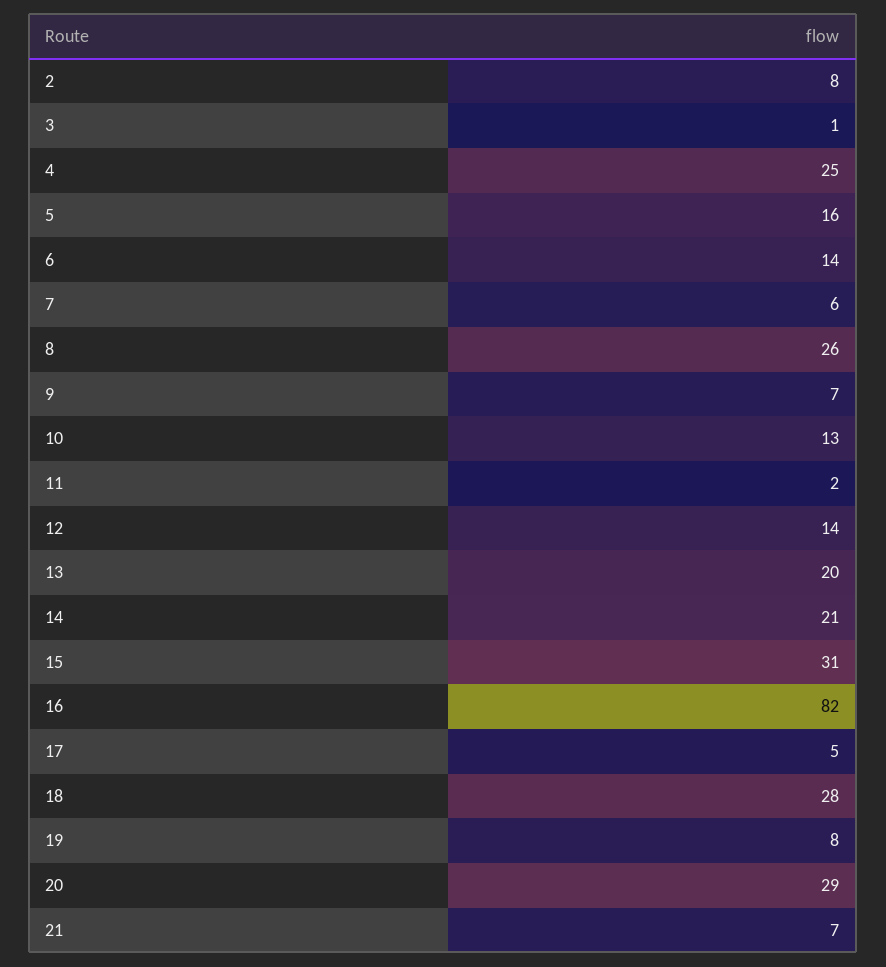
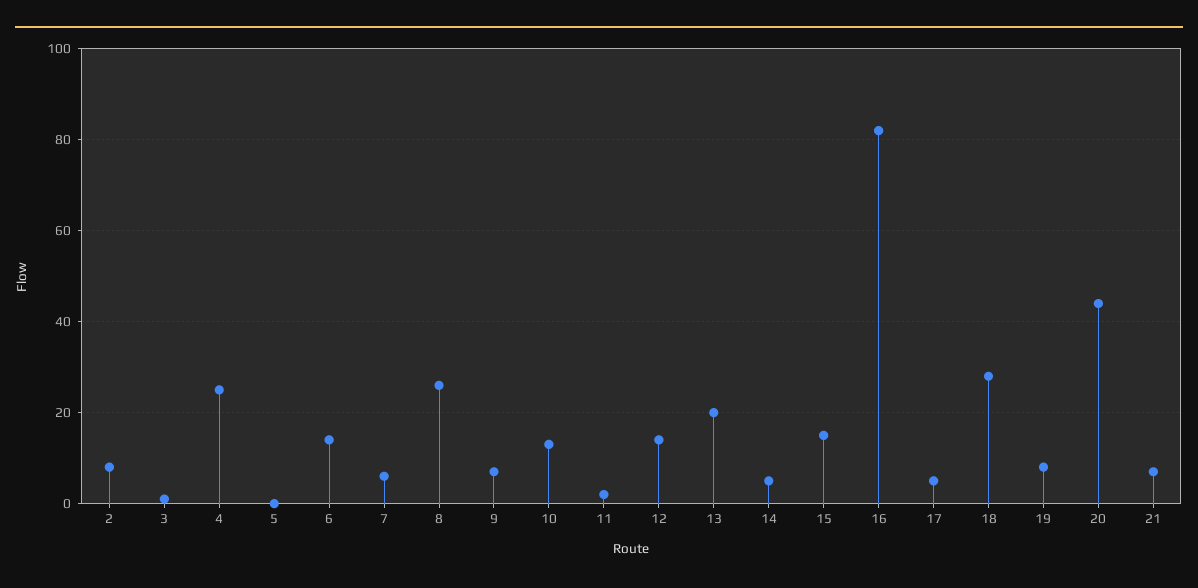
  {
    "2": 8,
    "3": 1,
    "4": 25,
-   "5": 16,
+   "5": 0,
    "6": 14,
    "7": 6,
    "8": 26,
    "9": 7,
    "10": 13,
    "11": 2,
    "12": 14,
    "13": 20,
-   "14": 21,
+   "14": 5,
-   "15": 31,
+   "15": 15,
    "16": 82,
    "17": 5,
    "18": 28,
    "19": 8,
-   "20": 29,
+   "20": 45,
    "21": 7
  }

